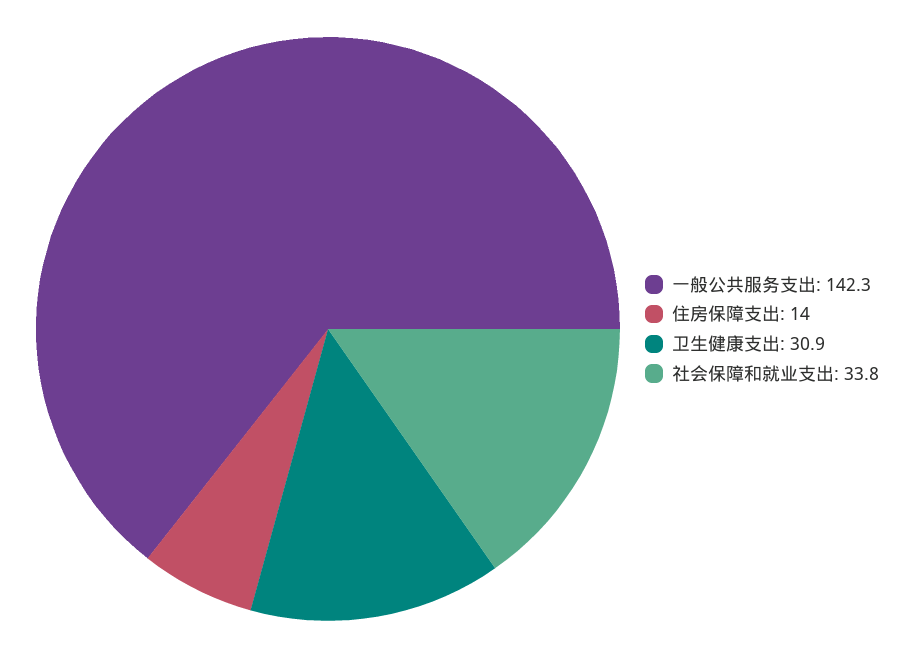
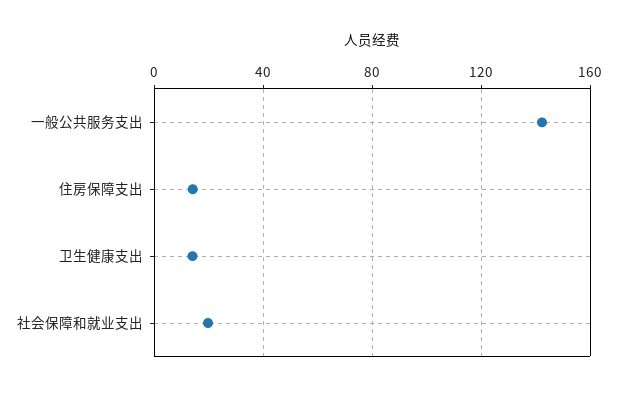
  {
    "一般公共服务支出": 142.3,
    "住房保障支出": 14,
-   "卫生健康支出": 30.9,
+   "卫生健康支出": 15,
-   "社会保障和就业支出": 33.8
+   "社会保障和就业支出": 20
  }

